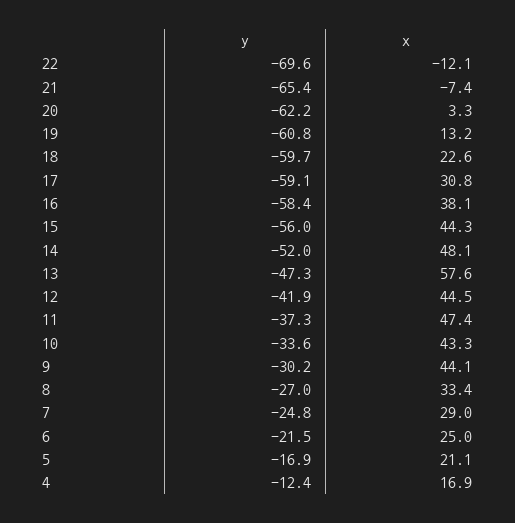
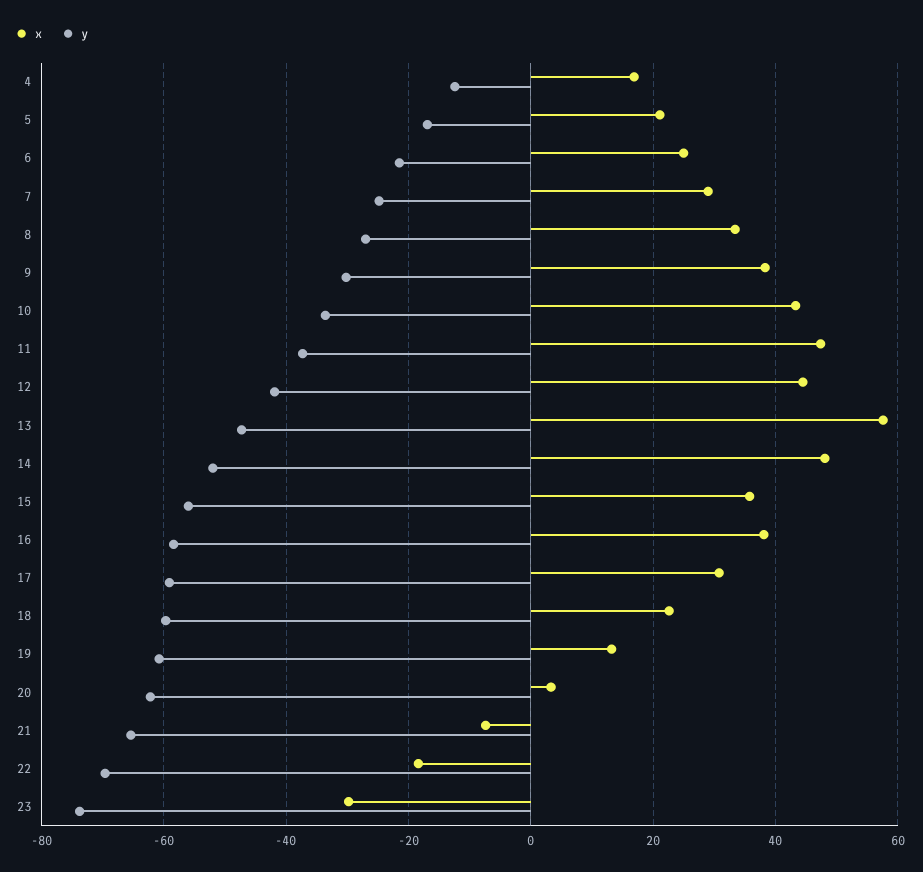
  {
    "y": {
      "22": -69.6,
      "21": -65.4,
      "20": -62.2,
      "19": -60.8,
      "18": -59.7,
      "17": -59.1,
      "16": -58.4,
      "15": -56,
      "14": -52,
      "13": -47.3,
      "12": -41.9,
      "11": -37.3,
      "10": -33.6,
      "9": -30.2,
      "8": -27,
      "7": -24.8,
      "6": -21.5,
      "5": -16.9,
-     "4": -12.4
+     "4": -12.4,
+     "23": -74
    },
    "x": {
-     "22": -12.1,
+     "22": -18,
      "21": -7.4,
      "20": 3.3,
      "19": 13.2,
      "18": 22.6,
      "17": 30.8,
      "16": 38.1,
-     "15": 44.3,
+     "15": 36,
      "14": 48.1,
      "13": 57.6,
      "12": 44.5,
      "11": 47.4,
      "10": 43.3,
-     "9": 44.1,
+     "9": 38,
      "8": 33.4,
      "7": 29,
      "6": 25,
      "5": 21.1,
-     "4": 16.9
+     "4": 16.9,
+     "23": -30
    }
  }

